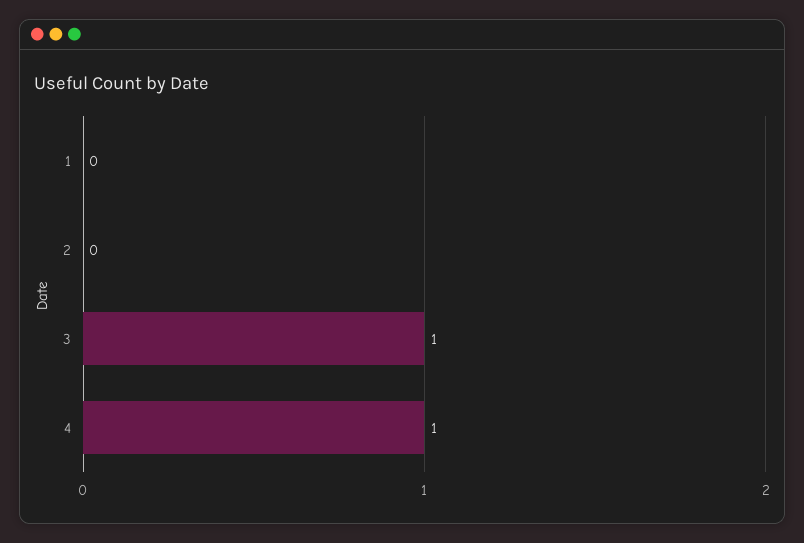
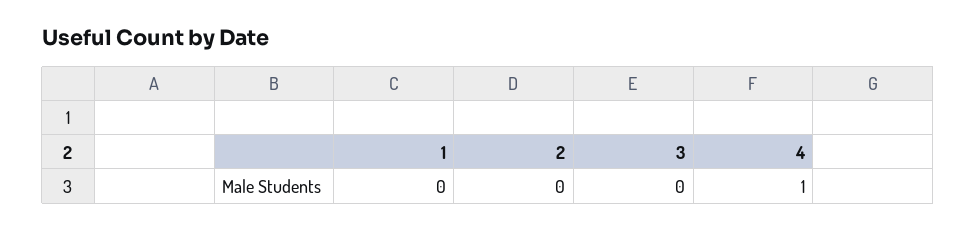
  {
    "1": 0,
    "2": 0,
-   "3": 1,
+   "3": 0,
    "4": 1
  }

